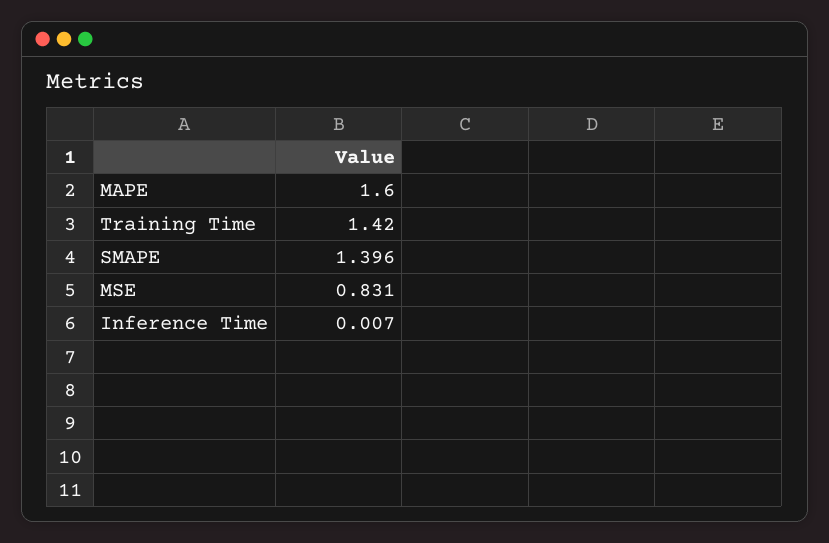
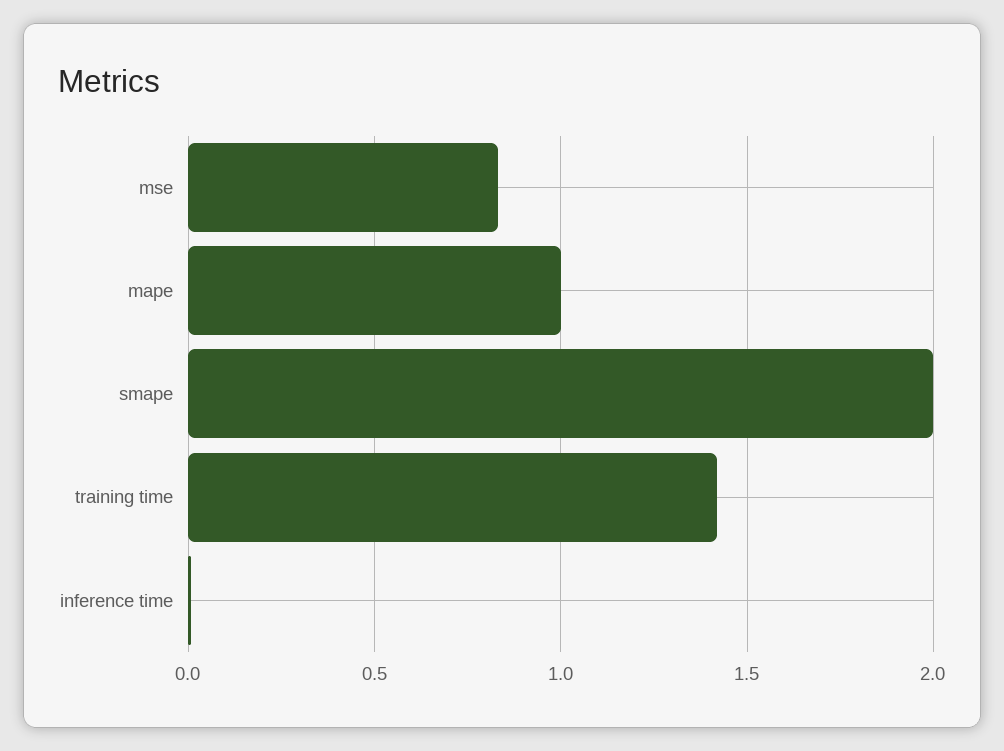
  {
-   "MAPE": 1.6,
+   "MAPE": 1,
    "Training Time": 1.42,
-   "SMAPE": 1.396,
+   "SMAPE": 2,
    "MSE": 0.831,
    "Inference Time": 0.007
  }

